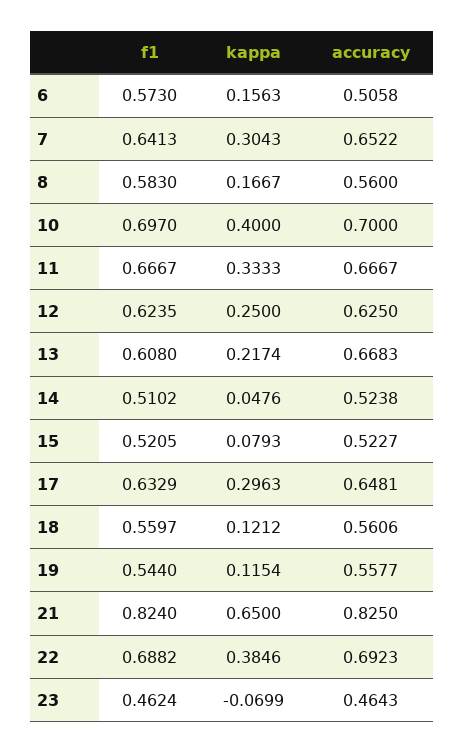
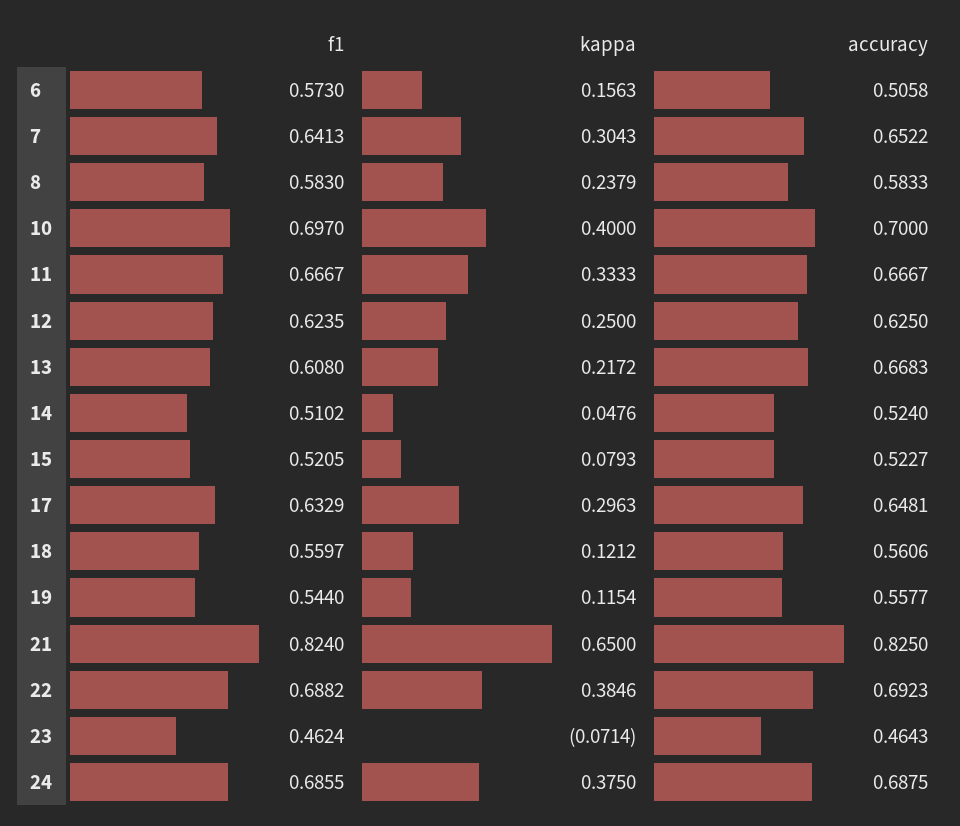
  {
    "f1": {
      "6": 0.573,
      "7": 0.6413,
      "8": 0.583,
      "10": 0.697,
      "11": 0.6667,
      "12": 0.6235,
      "13": 0.608,
      "14": 0.5102,
      "15": 0.5205,
      "17": 0.6329,
      "18": 0.5597,
      "19": 0.544,
      "21": 0.824,
      "22": 0.6882,
-     "23": 0.4624
+     "23": 0.4624,
+     "24": 0.6855
    },
    "kappa": {
      "6": 0.1563,
      "7": 0.3043,
-     "8": 0.1667,
+     "8": 0.2379,
      "10": 0.4,
      "11": 0.3333,
      "12": 0.25,
-     "13": 0.2174,
+     "13": 0.2172,
      "14": 0.0476,
      "15": 0.0793,
      "17": 0.2963,
      "18": 0.1212,
      "19": 0.1154,
      "21": 0.65,
      "22": 0.3846,
-     "23": -0.0699
+     "23": -0.0714,
+     "24": 0.375
    },
    "accuracy": {
      "6": 0.5058,
      "7": 0.6522,
-     "8": 0.56,
+     "8": 0.5833,
      "10": 0.7,
      "11": 0.6667,
      "12": 0.625,
      "13": 0.6683,
-     "14": 0.5238,
+     "14": 0.524,
      "15": 0.5227,
      "17": 0.6481,
      "18": 0.5606,
      "19": 0.5577,
      "21": 0.825,
      "22": 0.6923,
-     "23": 0.4643
+     "23": 0.4643,
+     "24": 0.6875
    }
  }

